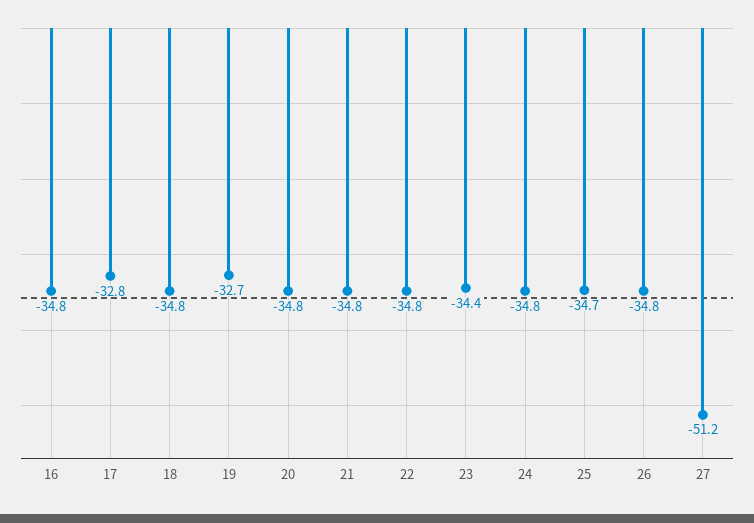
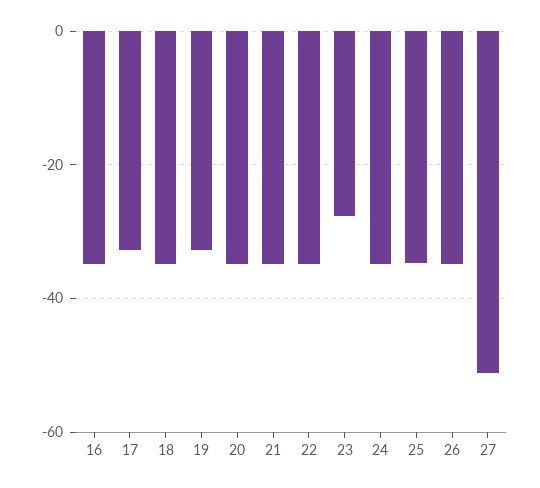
  {
    "16": -34.8,
    "17": -32.8,
    "18": -34.8,
    "19": -32.7,
    "20": -34.8,
    "21": -34.8,
    "22": -34.8,
-   "23": -34.4,
+   "23": -28,
    "24": -34.8,
    "25": -34.7,
    "26": -34.8,
    "27": -51.2
  }

